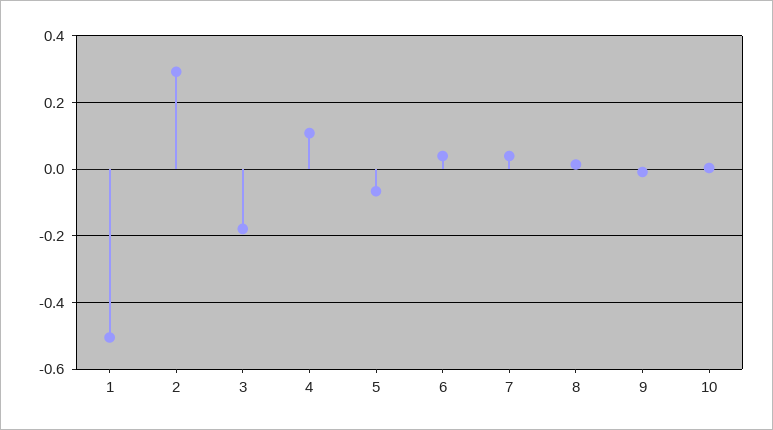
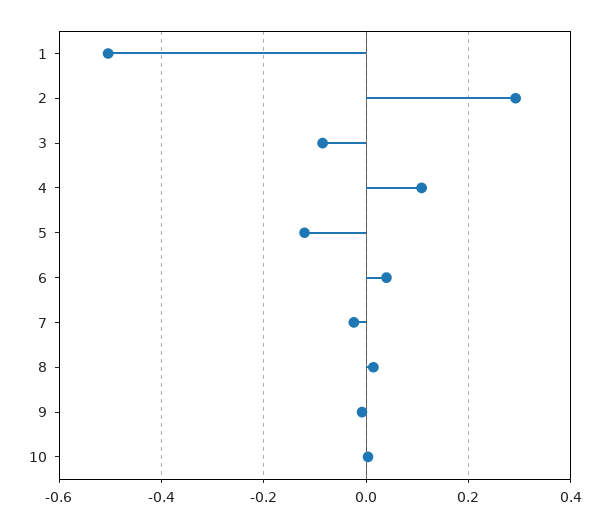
  {
    "1": -0.5,
    "2": 0.3,
-   "3": -0.18,
+   "3": -0.08,
    "4": 0.1,
-   "5": -0.06,
+   "5": -0.12,
    "6": 0.04,
-   "7": 0.04,
+   "7": -0.02,
    "8": 0.02,
    "9": 0,
    "10": 0
  }

